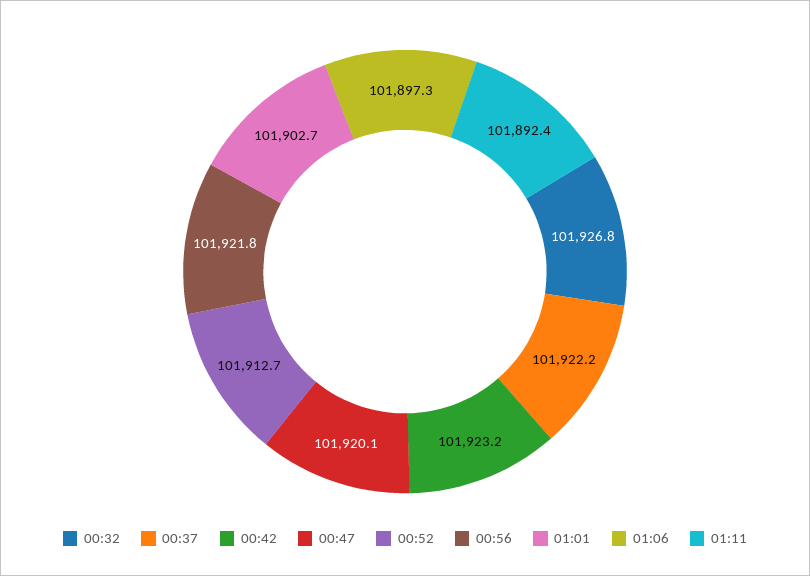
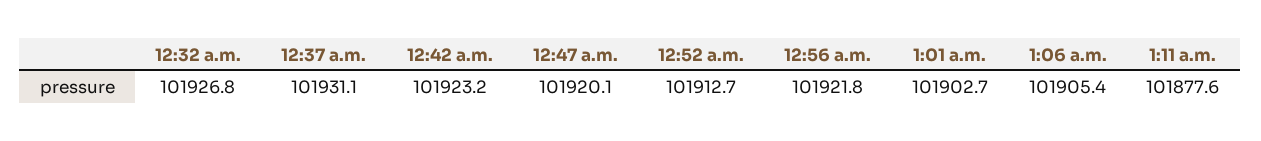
  {
    "00:32": 101926.8,
-   "00:37": 101922.2,
+   "00:37": 101931.1,
    "00:42": 101923.2,
    "00:47": 101920.1,
    "00:52": 101912.7,
    "00:56": 101921.8,
    "01:01": 101902.7,
-   "01:06": 101897.3,
+   "01:06": 101905.4,
-   "01:11": 101892.4
+   "01:11": 101877.6
  }

